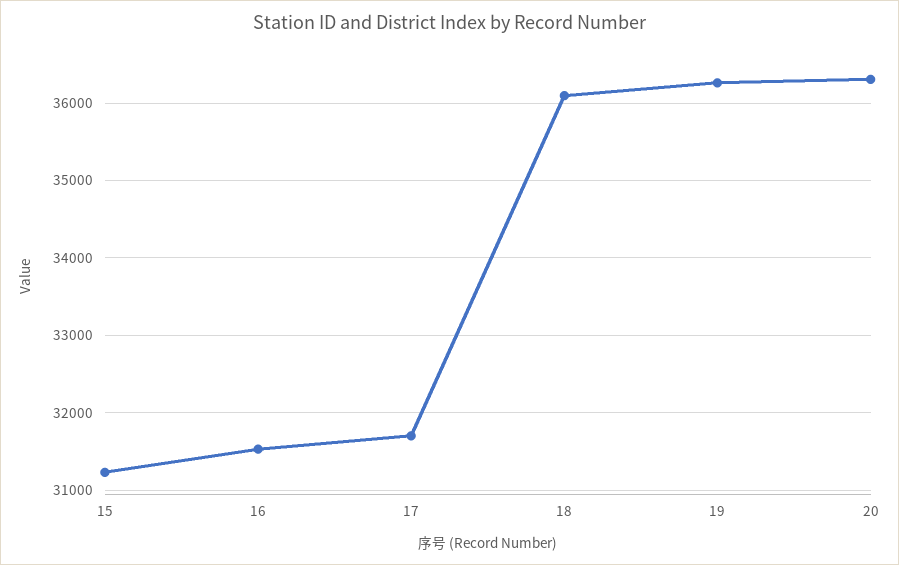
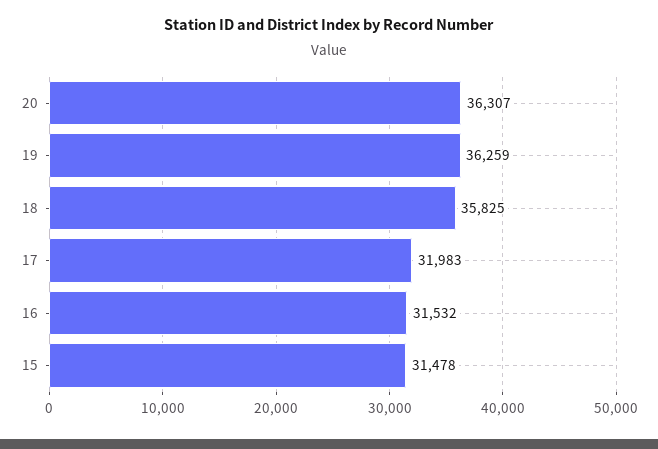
  {
-   "15": 31200,
+   "15": 31478,
    "16": 31532,
-   "17": 31700,
+   "17": 31983,
-   "18": 36100,
+   "18": 35825,
    "19": 36259,
    "20": 36307
  }

